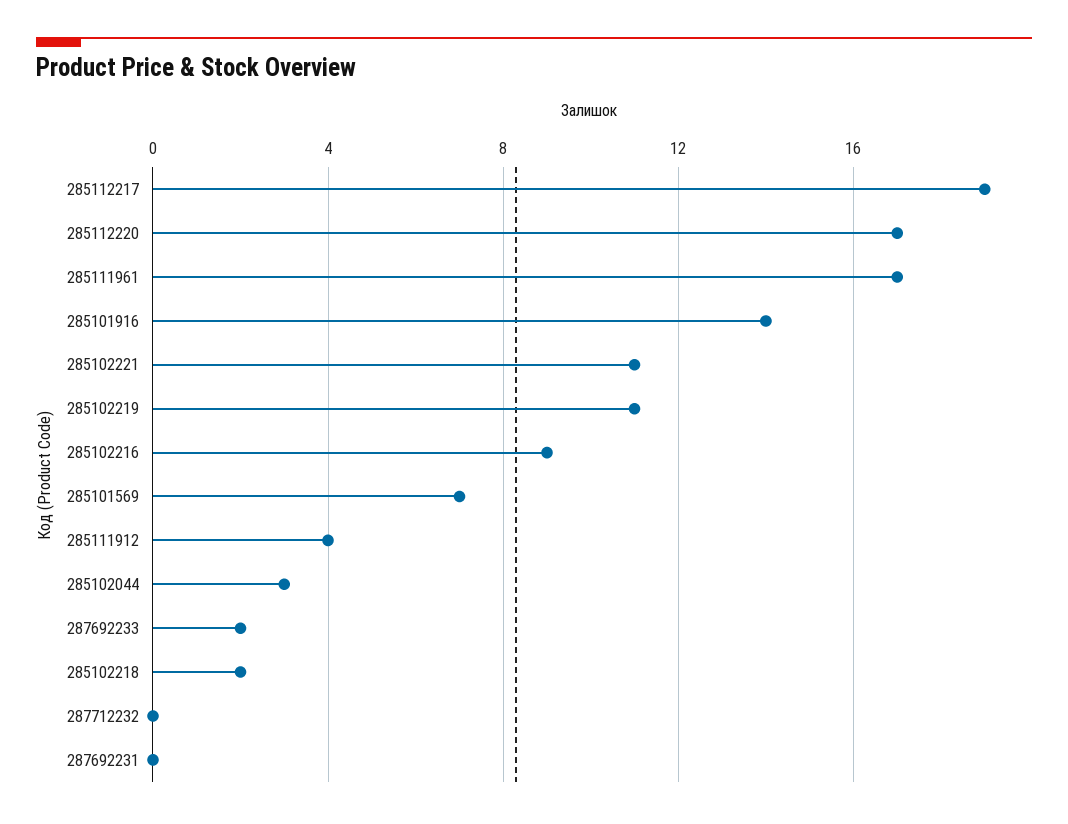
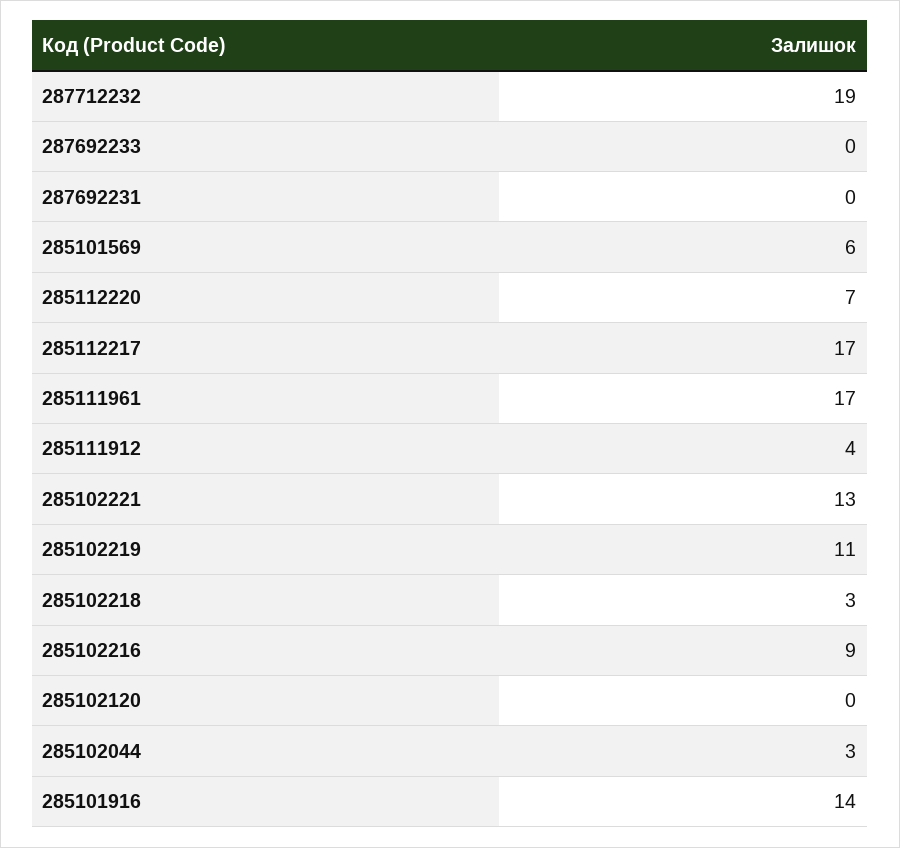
  {
-   "285112217": 19,
+   "285112217": 17,
-   "285112220": 17,
+   "285112220": 7,
    "285111961": 17,
    "285101916": 14,
-   "285102221": 11,
+   "285102221": 13,
    "285102219": 11,
    "285102216": 9,
-   "285101569": 7,
+   "285101569": 6,
    "285111912": 4,
    "285102044": 3,
-   "287692233": 2,
+   "287692233": 0,
-   "285102218": 2,
+   "285102218": 3,
-   "287712232": 0,
+   "287712232": 19,
-   "287692231": 0
+   "287692231": 0,
+   "285102120": 0
  }

